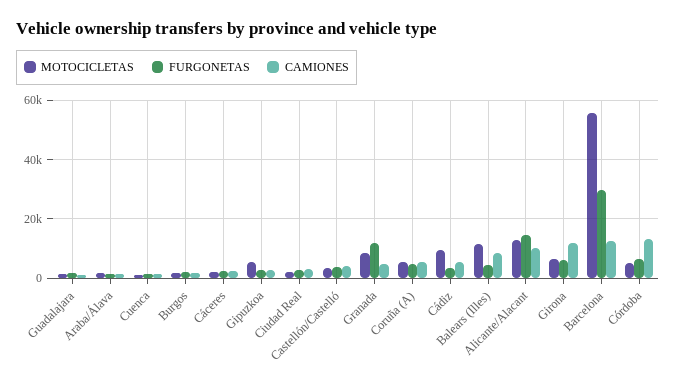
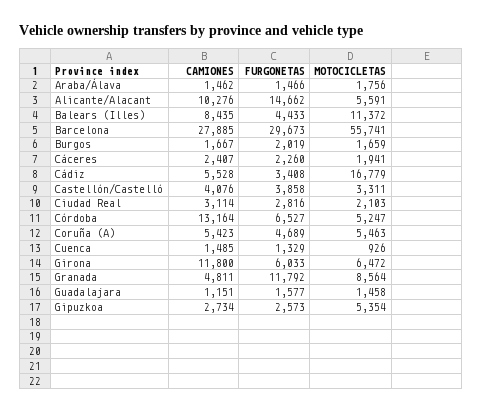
  {
    "MOTOCICLETAS": {
      "Guadalajara": 1458,
      "Araba/Álava": 1756,
      "Cuenca": 926,
      "Burgos": 1659,
      "Cáceres": 1941,
      "Gipuzkoa": 5354,
      "Ciudad Real": 2103,
      "Castellón/Castelló": 3311,
      "Granada": 8564,
      "Coruña (A)": 5463,
-     "Cádiz": 10000,
+     "Cádiz": 16779,
      "Balears (Illes)": 11372,
-     "Alicante/Alacant": 12500,
+     "Alicante/Alacant": 5591,
      "Girona": 6472,
      "Barcelona": 55741,
      "Córdoba": 5247
    },
    "FURGONETAS": {
      "Guadalajara": 1577,
      "Araba/Álava": 1466,
      "Cuenca": 1329,
      "Burgos": 2019,
      "Cáceres": 2260,
      "Gipuzkoa": 2573,
      "Ciudad Real": 2816,
      "Castellón/Castelló": 3858,
      "Granada": 11792,
      "Coruña (A)": 4689,
      "Cádiz": 3408,
      "Balears (Illes)": 4433,
      "Alicante/Alacant": 14662,
      "Girona": 6033,
      "Barcelona": 29673,
      "Córdoba": 6527
    },
    "CAMIONES": {
      "Guadalajara": 1151,
      "Araba/Álava": 1462,
      "Cuenca": 1485,
      "Burgos": 1667,
      "Cáceres": 2407,
      "Gipuzkoa": 2734,
      "Ciudad Real": 3114,
      "Castellón/Castelló": 4076,
      "Granada": 4811,
      "Coruña (A)": 5423,
      "Cádiz": 5528,
      "Balears (Illes)": 8435,
      "Alicante/Alacant": 10276,
      "Girona": 11800,
-     "Barcelona": 12500,
+     "Barcelona": 27885,
      "Córdoba": 13164
    }
  }

